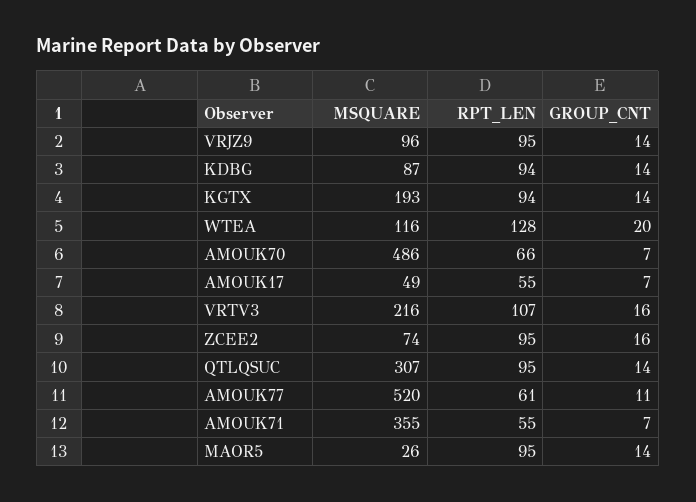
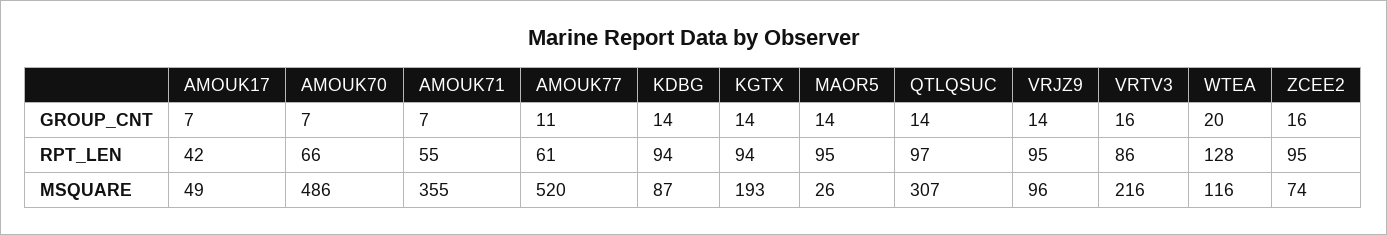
  {
    "MSQUARE": {
      "VRJZ9": 96,
      "KDBG": 87,
      "KGTX": 193,
      "WTEA": 116,
      "AMOUK70": 486,
      "AMOUK17": 49,
      "VRTV3": 216,
      "ZCEE2": 74,
      "QTLQSUC": 307,
      "AMOUK77": 520,
      "AMOUK71": 355,
      "MAOR5": 26
    },
    "RPT_LEN": {
      "VRJZ9": 95,
      "KDBG": 94,
      "KGTX": 94,
      "WTEA": 128,
      "AMOUK70": 66,
-     "AMOUK17": 55,
+     "AMOUK17": 42,
-     "VRTV3": 107,
+     "VRTV3": 86,
      "ZCEE2": 95,
-     "QTLQSUC": 95,
+     "QTLQSUC": 97,
      "AMOUK77": 61,
      "AMOUK71": 55,
      "MAOR5": 95
    },
    "GROUP_CNT": {
      "VRJZ9": 14,
      "KDBG": 14,
      "KGTX": 14,
      "WTEA": 20,
      "AMOUK70": 7,
      "AMOUK17": 7,
      "VRTV3": 16,
      "ZCEE2": 16,
      "QTLQSUC": 14,
      "AMOUK77": 11,
      "AMOUK71": 7,
      "MAOR5": 14
    }
  }

